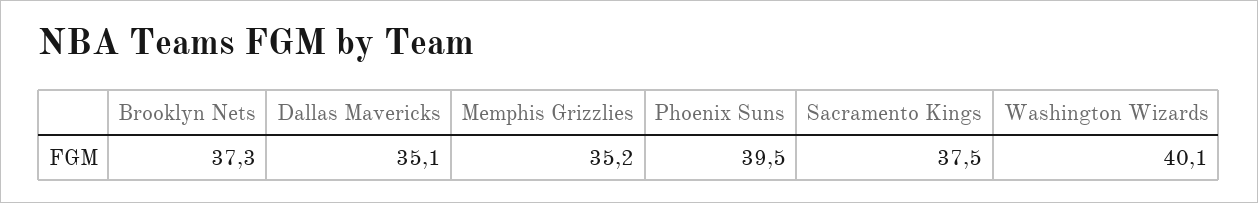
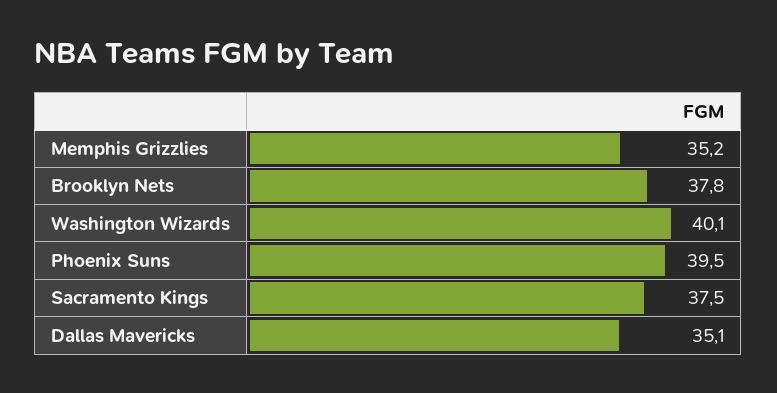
  {
-   "Brooklyn Nets": 37.3,
+   "Brooklyn Nets": 37.8,
    "Dallas Mavericks": 35.1,
    "Memphis Grizzlies": 35.2,
    "Phoenix Suns": 39.5,
    "Sacramento Kings": 37.5,
    "Washington Wizards": 40.1
  }

